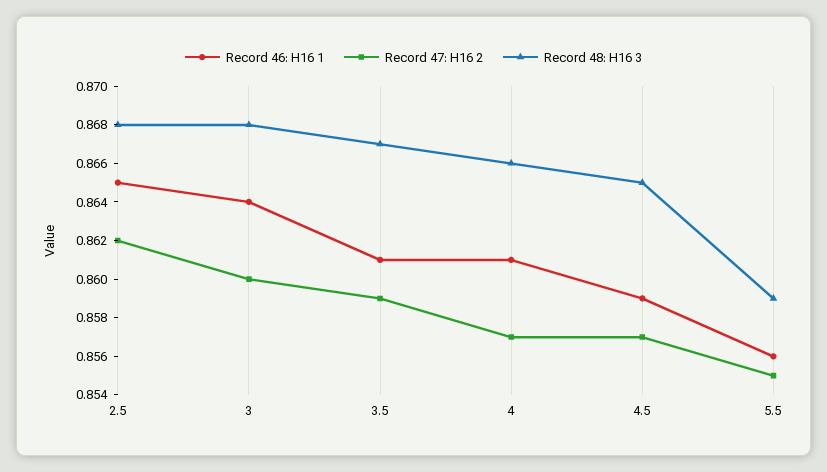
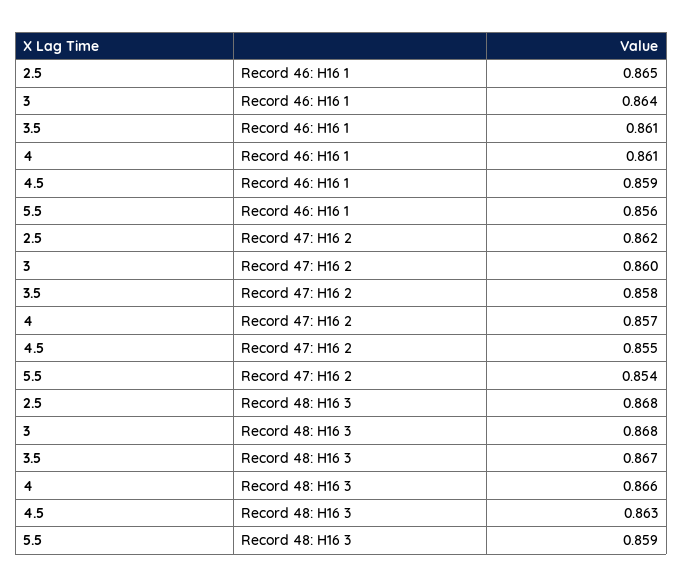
  {
    "Record 46: H16 1": {
      "2.5": 0.865,
      "3": 0.864,
      "3.5": 0.861,
      "4": 0.861,
      "4.5": 0.859,
      "5.5": 0.856
    },
    "Record 47: H16 2": {
      "2.5": 0.862,
      "3": 0.86,
-     "3.5": 0.859,
+     "3.5": 0.858,
      "4": 0.857,
-     "4.5": 0.857,
+     "4.5": 0.855,
-     "5.5": 0.855
+     "5.5": 0.854
    },
    "Record 48: H16 3": {
      "2.5": 0.868,
      "3": 0.868,
      "3.5": 0.867,
      "4": 0.866,
-     "4.5": 0.865,
+     "4.5": 0.863,
      "5.5": 0.859
    }
  }

